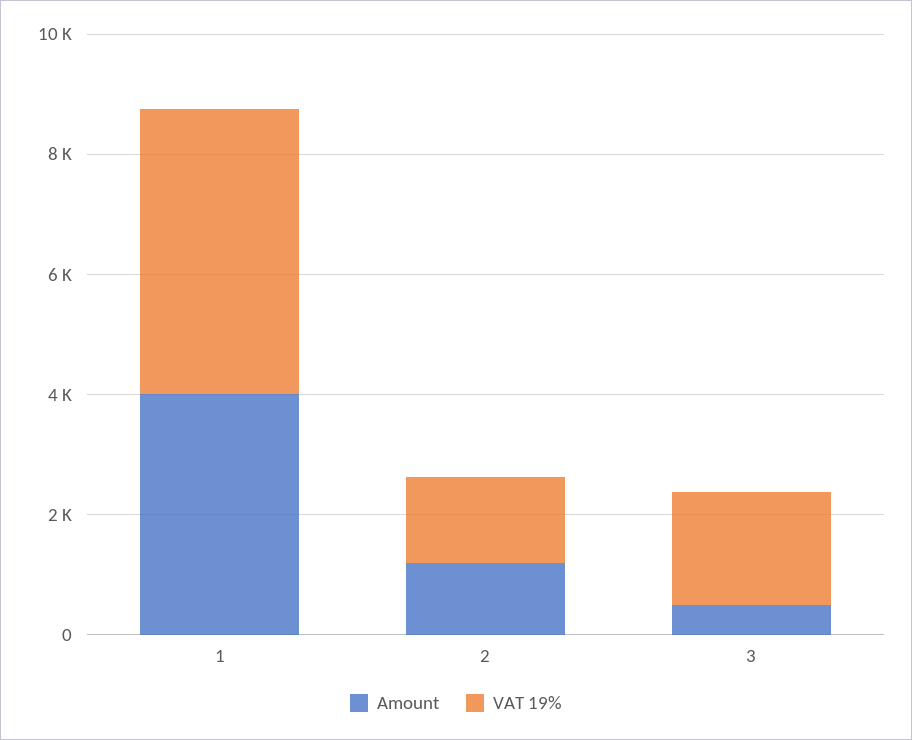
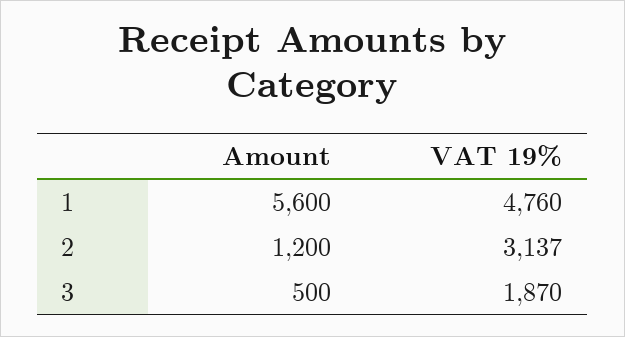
  {
    "Amount": {
-     "1": 4000,
+     "1": 5600,
      "2": 1200,
      "3": 500
    },
    "VAT 19%": {
      "1": 4760,
-     "2": 1500,
+     "2": 3137,
      "3": 1870
    }
  }

